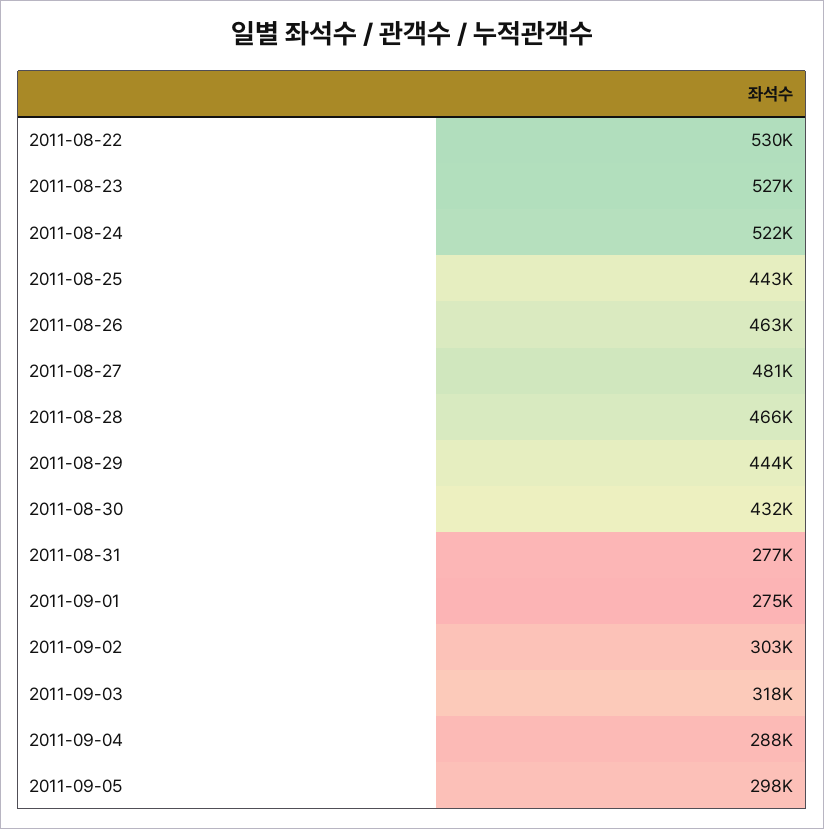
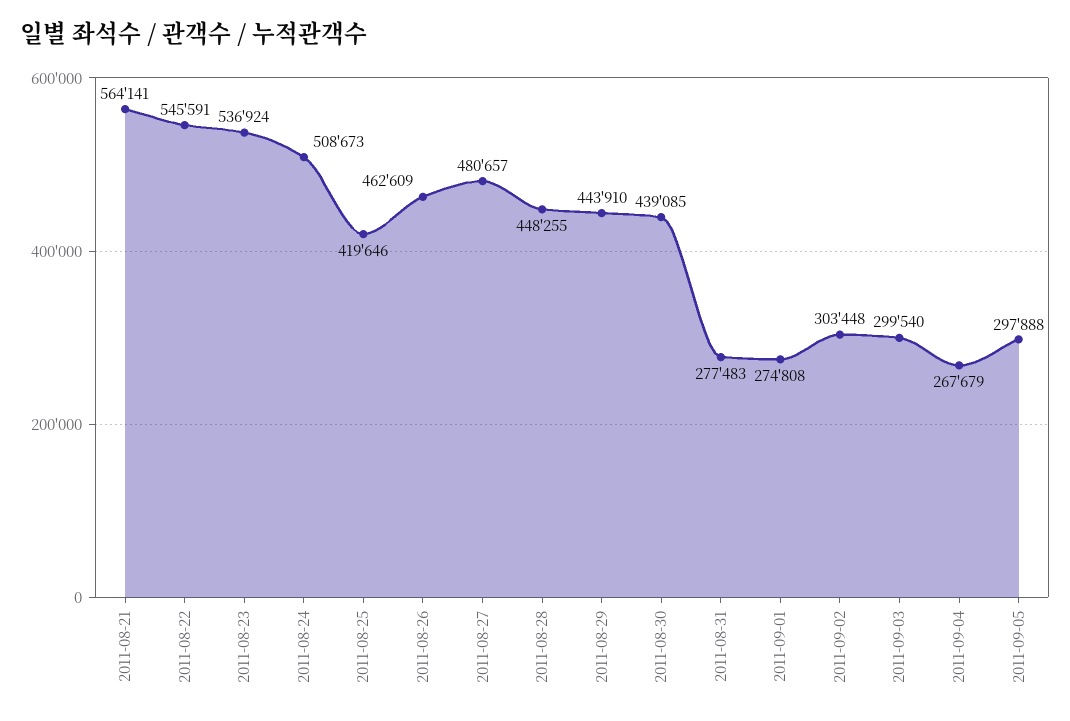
  {
-   "2011-08-22": 530000,
+   "2011-08-22": 545591,
-   "2011-08-23": 527000,
+   "2011-08-23": 536924,
-   "2011-08-24": 522000,
+   "2011-08-24": 508673,
-   "2011-08-25": 443000,
+   "2011-08-25": 419646,
    "2011-08-26": 462609,
    "2011-08-27": 480657,
-   "2011-08-28": 466000,
+   "2011-08-28": 448255,
    "2011-08-29": 443910,
-   "2011-08-30": 432000,
+   "2011-08-30": 439085,
    "2011-08-31": 277483,
    "2011-09-01": 274808,
    "2011-09-02": 303448,
-   "2011-09-03": 318000,
+   "2011-09-03": 299540,
-   "2011-09-04": 288000,
+   "2011-09-04": 267679,
-   "2011-09-05": 297888
+   "2011-09-05": 297888,
+   "2011-08-21": 564141
  }

